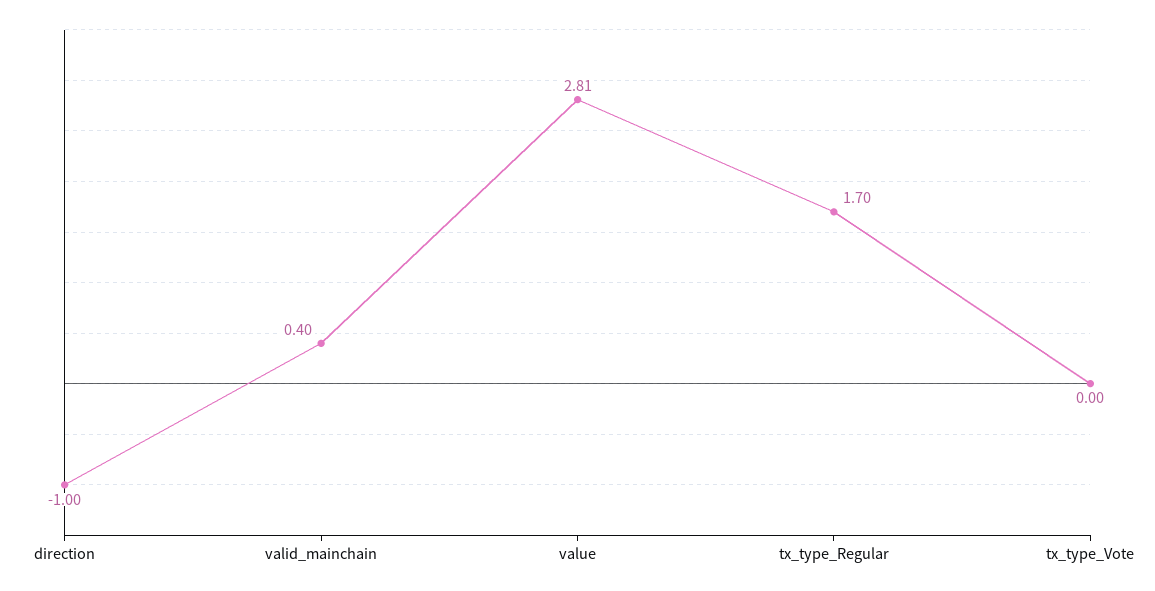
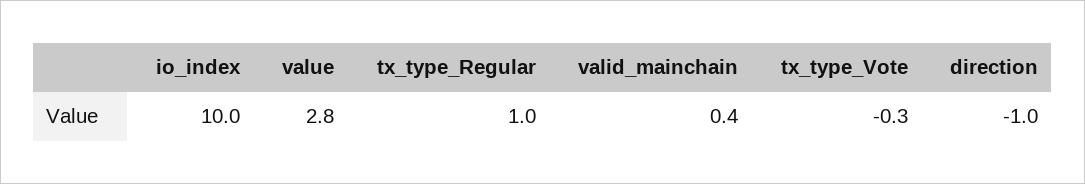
  {
    "direction": -1,
    "valid_mainchain": 0.4,
    "value": 2.81,
-   "tx_type_Regular": 1.7,
+   "tx_type_Regular": 1,
-   "tx_type_Vote": 0
+   "tx_type_Vote": -0.3,
+   "io_index": 10
  }

